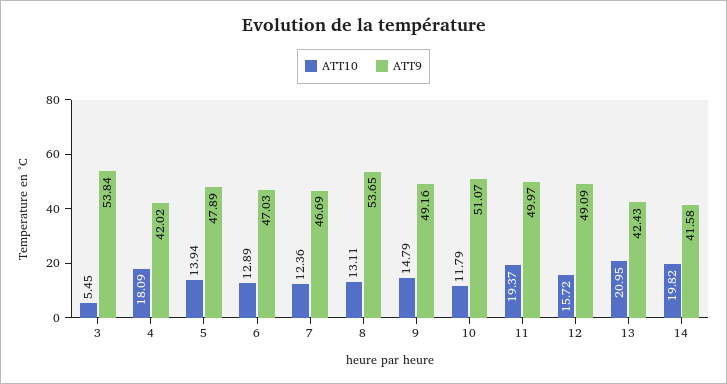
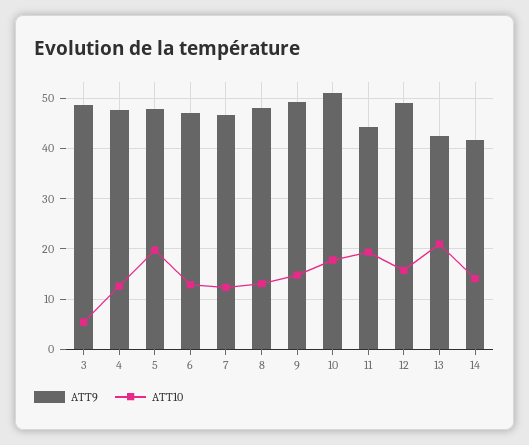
  {
    "ATT10": {
      "3": 5.45,
-     "4": 18.09,
+     "4": 12,
-     "5": 13.94,
+     "5": 20,
      "6": 12.89,
      "7": 12.36,
      "8": 13.11,
      "9": 14.79,
-     "10": 11.79,
+     "10": 18,
      "11": 19.37,
      "12": 15.72,
      "13": 20.95,
-     "14": 19.82
+     "14": 14
    },
    "ATT9": {
-     "3": 53.84,
+     "3": 48,
-     "4": 42.02,
+     "4": 48,
      "5": 47.89,
      "6": 47.03,
      "7": 46.69,
-     "8": 53.65,
+     "8": 48,
      "9": 49.16,
      "10": 51.07,
-     "11": 49.97,
+     "11": 44,
      "12": 49.09,
      "13": 42.43,
      "14": 41.58
    }
  }

